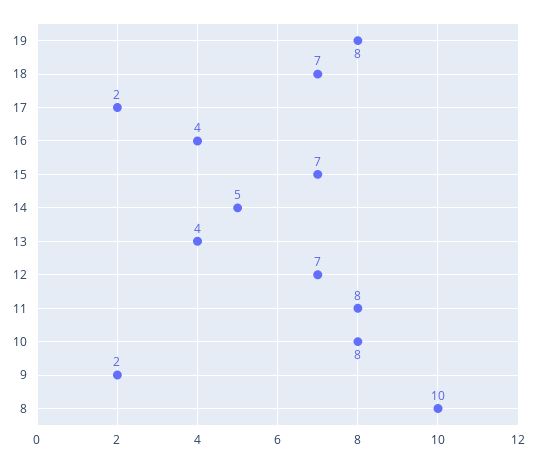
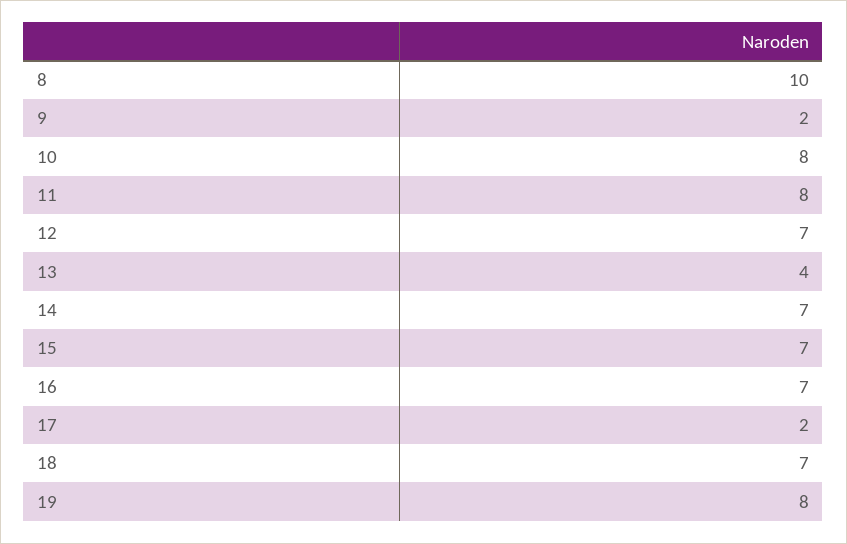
  {
    "19": 8,
    "18": 7,
    "17": 2,
-   "16": 4,
+   "16": 7,
    "15": 7,
-   "14": 5,
+   "14": 7,
    "13": 4,
    "12": 7,
    "11": 8,
    "10": 8,
    "9": 2,
    "8": 10
  }

